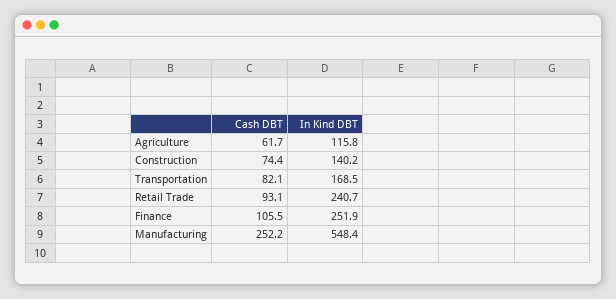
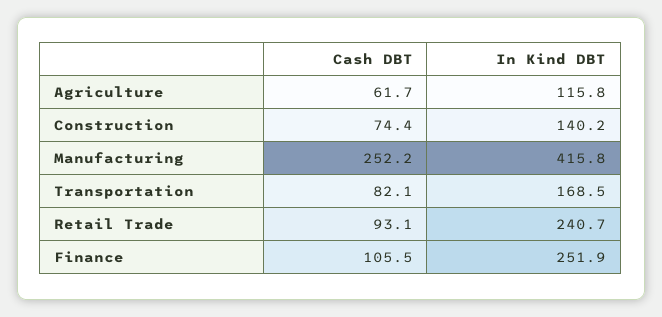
  {
    "Cash DBT": {
      "Agriculture": 61.7,
      "Construction": 74.4,
      "Transportation": 82.1,
      "Retail Trade": 93.1,
      "Finance": 105.5,
      "Manufacturing": 252.2
    },
    "In Kind DBT": {
      "Agriculture": 115.8,
      "Construction": 140.2,
      "Transportation": 168.5,
      "Retail Trade": 240.7,
      "Finance": 251.9,
-     "Manufacturing": 548.4
+     "Manufacturing": 415.8
    }
  }

